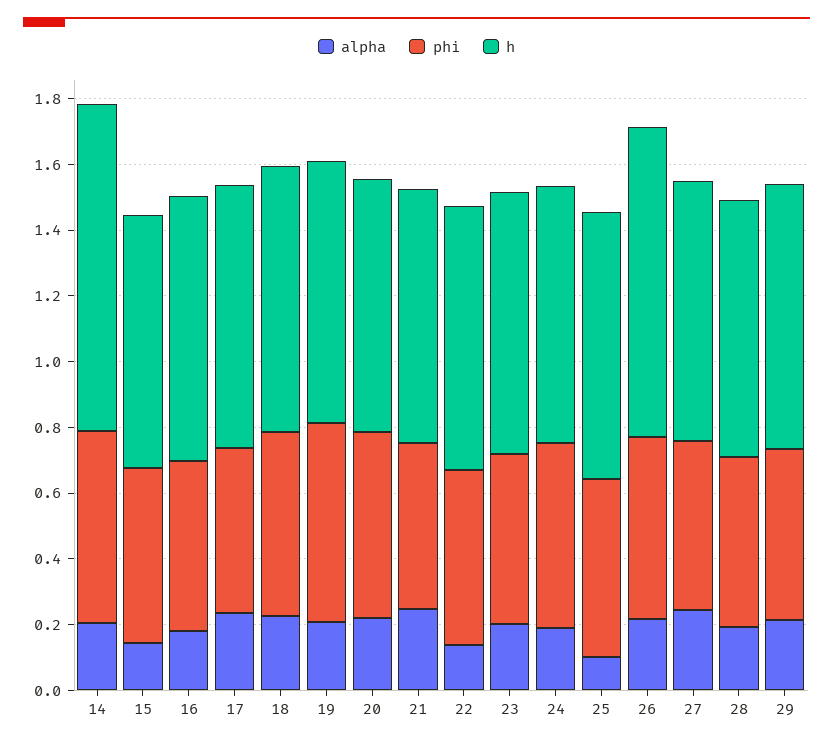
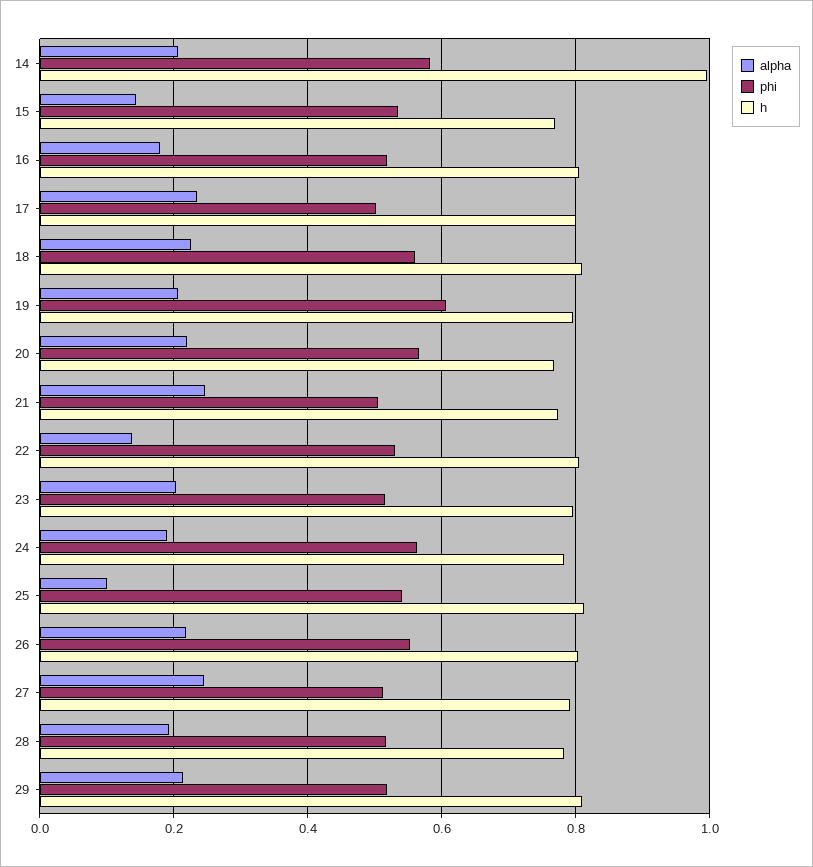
  {
    "alpha": {
      "14": 0.2,
      "15": 0.14,
      "16": 0.18,
      "17": 0.24,
      "18": 0.22,
      "19": 0.2,
      "20": 0.22,
      "21": 0.24,
      "22": 0.14,
      "23": 0.2,
      "24": 0.2,
      "25": 0.1,
      "26": 0.22,
      "27": 0.24,
      "28": 0.2,
      "29": 0.22
    },
    "phi": {
      "14": 0.58,
      "15": 0.54,
      "16": 0.52,
      "17": 0.5,
      "18": 0.56,
      "19": 0.6,
      "20": 0.56,
      "21": 0.5,
      "22": 0.54,
      "23": 0.52,
      "24": 0.56,
      "25": 0.54,
      "26": 0.56,
      "27": 0.52,
      "28": 0.52,
      "29": 0.52
    },
    "h": {
      "14": 1,
      "15": 0.76,
      "16": 0.8,
      "17": 0.8,
      "18": 0.8,
      "19": 0.8,
      "20": 0.76,
      "21": 0.78,
      "22": 0.8,
      "23": 0.8,
      "24": 0.78,
      "25": 0.82,
-     "26": 0.95,
+     "26": 0.8,
      "27": 0.8,
      "28": 0.78,
      "29": 0.8
    }
  }

